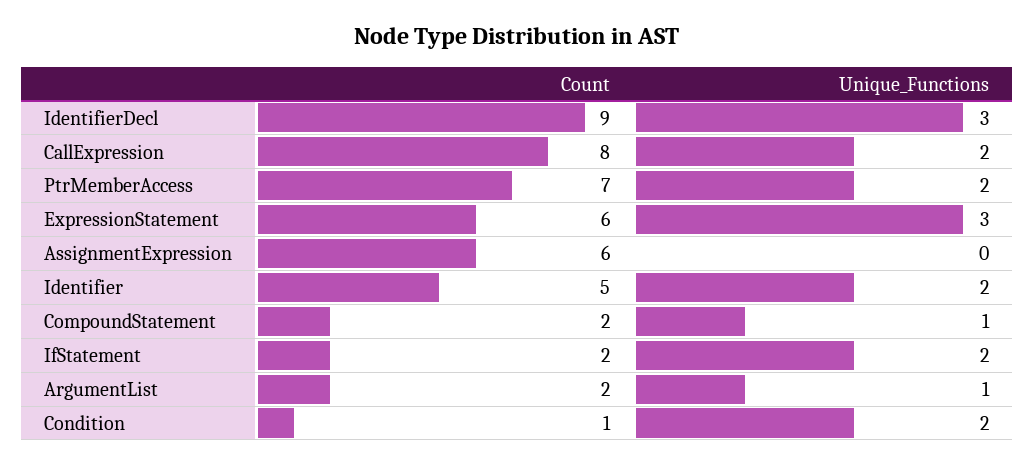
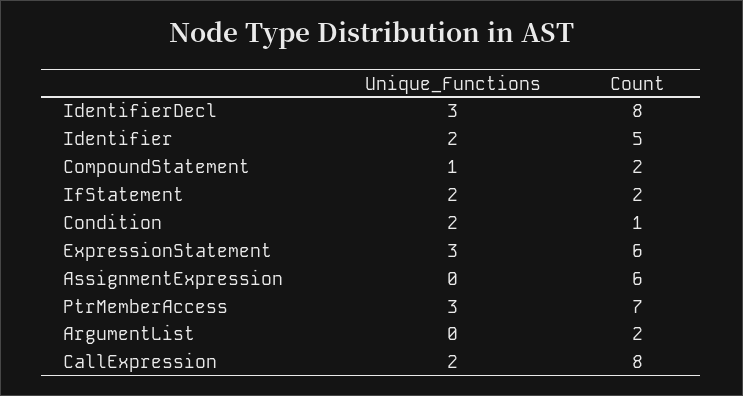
  {
    "Count": {
-     "IdentifierDecl": 9,
+     "IdentifierDecl": 8,
      "CallExpression": 8,
      "PtrMemberAccess": 7,
      "ExpressionStatement": 6,
      "AssignmentExpression": 6,
      "Identifier": 5,
      "CompoundStatement": 2,
      "IfStatement": 2,
      "ArgumentList": 2,
      "Condition": 1
    },
    "Unique_Functions": {
      "IdentifierDecl": 3,
      "CallExpression": 2,
-     "PtrMemberAccess": 2,
+     "PtrMemberAccess": 3,
      "ExpressionStatement": 3,
      "AssignmentExpression": 0,
      "Identifier": 2,
      "CompoundStatement": 1,
      "IfStatement": 2,
-     "ArgumentList": 1,
+     "ArgumentList": 0,
      "Condition": 2
    }
  }

